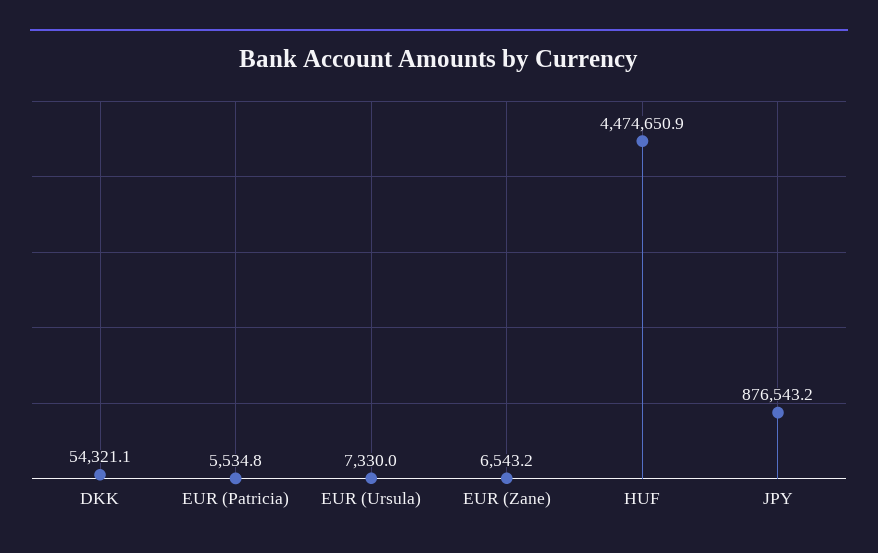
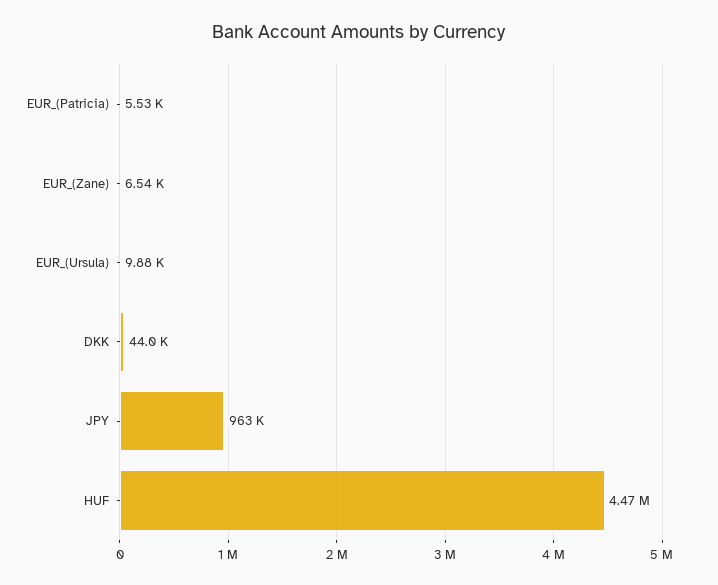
  {
-   "DKK": 54321.1,
+   "DKK": 44000,
    "EUR (Patricia)": 5534.8,
-   "EUR (Ursula)": 7330,
+   "EUR (Ursula)": 9880,
    "EUR (Zane)": 6543.2,
    "HUF": 4474650.9,
-   "JPY": 876543.2
+   "JPY": 963000
  }

